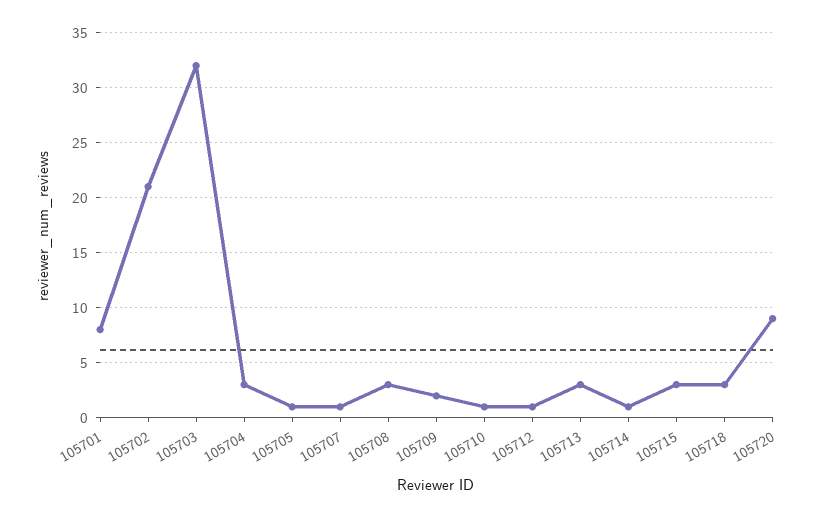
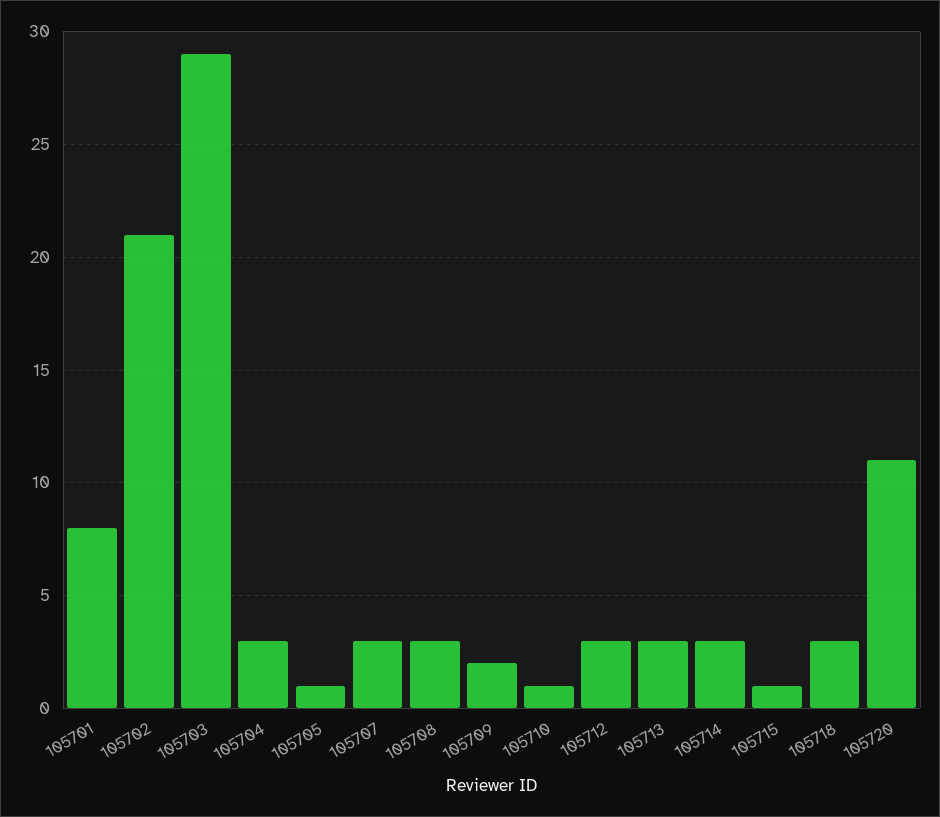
  {
    "105701": 8,
    "105702": 21,
-   "105703": 32,
+   "105703": 29,
    "105704": 3,
    "105705": 1,
-   "105707": 1,
+   "105707": 3,
    "105708": 3,
    "105709": 2,
    "105710": 1,
-   "105712": 1,
+   "105712": 3,
    "105713": 3,
-   "105714": 1,
+   "105714": 3,
-   "105715": 3,
+   "105715": 1,
    "105718": 3,
-   "105720": 9
+   "105720": 11
  }

